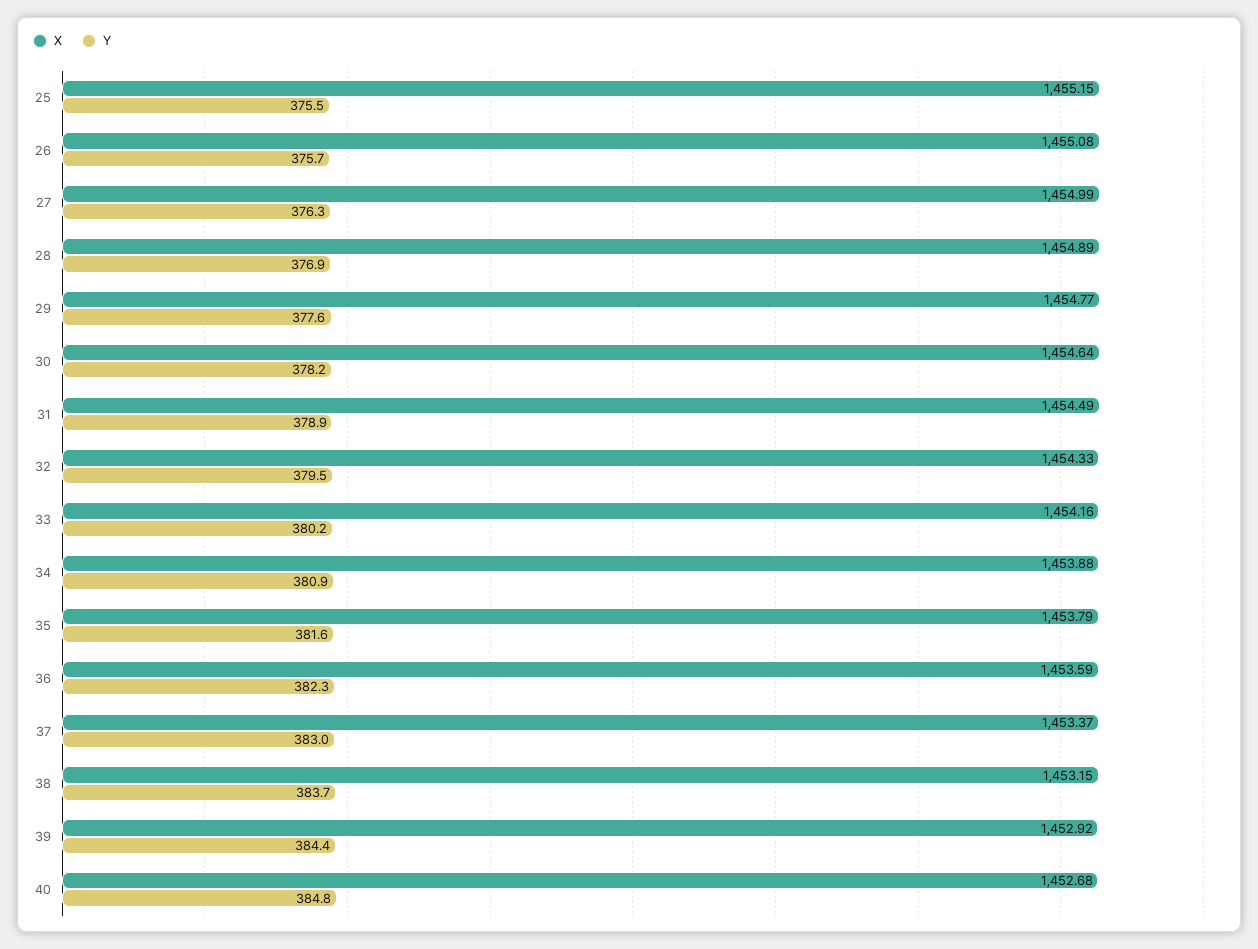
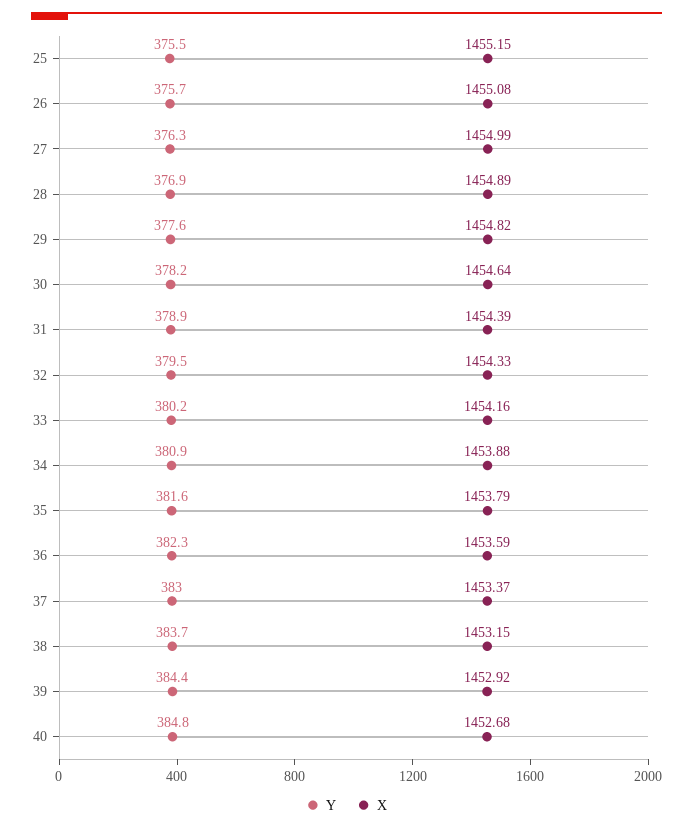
  {
    "X": {
      "25": 1455.15,
      "26": 1455.08,
      "27": 1454.99,
      "28": 1454.89,
-     "29": 1454.77,
+     "29": 1454.82,
      "30": 1454.64,
-     "31": 1454.49,
+     "31": 1454.39,
      "32": 1454.33,
      "33": 1454.16,
      "34": 1453.88,
      "35": 1453.79,
      "36": 1453.59,
      "37": 1453.37,
      "38": 1453.15,
      "39": 1452.92,
      "40": 1452.68
    },
    "Y": {
      "25": 375.5,
      "26": 375.7,
      "27": 376.3,
      "28": 376.9,
      "29": 377.6,
      "30": 378.2,
      "31": 378.9,
      "32": 379.5,
      "33": 380.2,
      "34": 380.9,
      "35": 381.6,
      "36": 382.3,
      "37": 383,
      "38": 383.7,
      "39": 384.4,
      "40": 384.8
    }
  }

